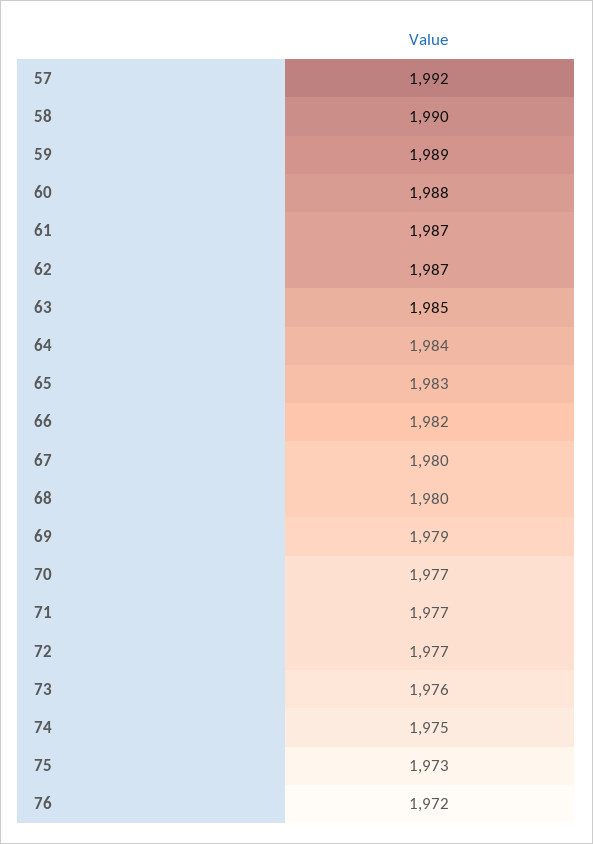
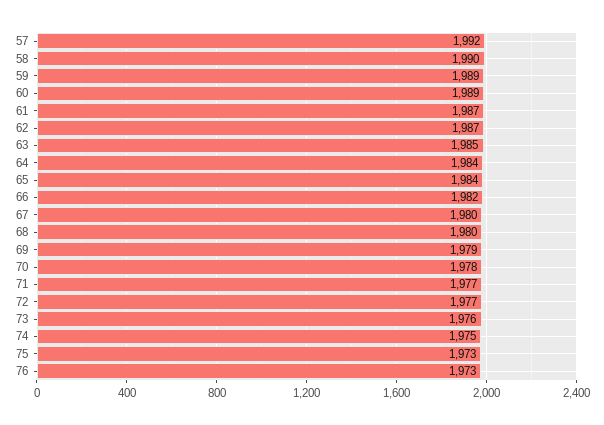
  {
    "57": 1992,
    "58": 1990,
    "59": 1989,
-   "60": 1988,
+   "60": 1989,
    "61": 1987,
    "62": 1987,
    "63": 1985,
    "64": 1984,
-   "65": 1983,
+   "65": 1984,
    "66": 1982,
    "67": 1980,
    "68": 1980,
    "69": 1979,
-   "70": 1977,
+   "70": 1978,
    "71": 1977,
    "72": 1977,
    "73": 1976,
    "74": 1975,
    "75": 1973,
-   "76": 1972
+   "76": 1973
  }

